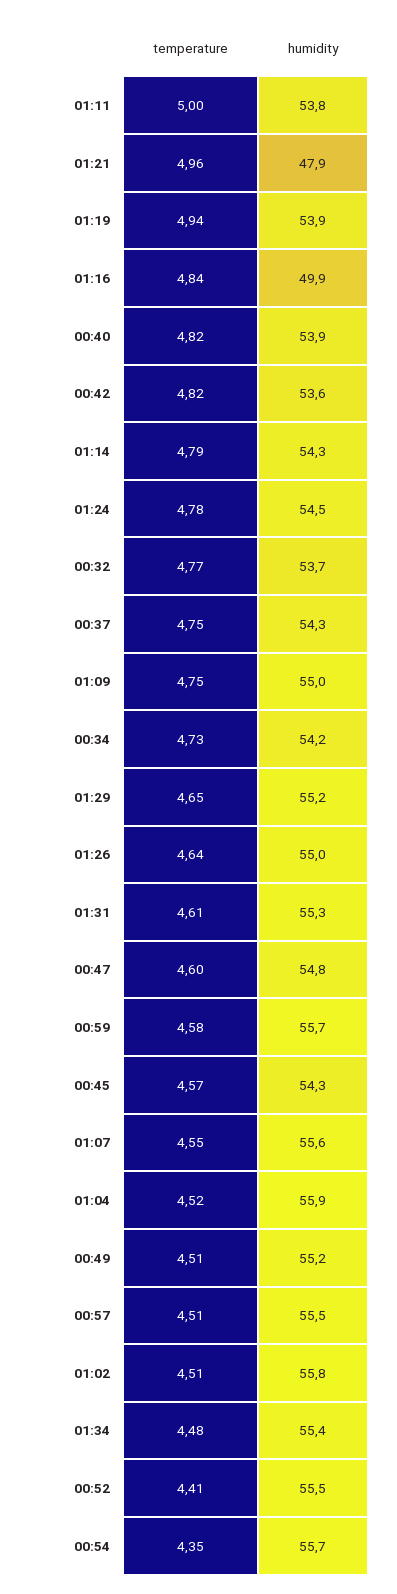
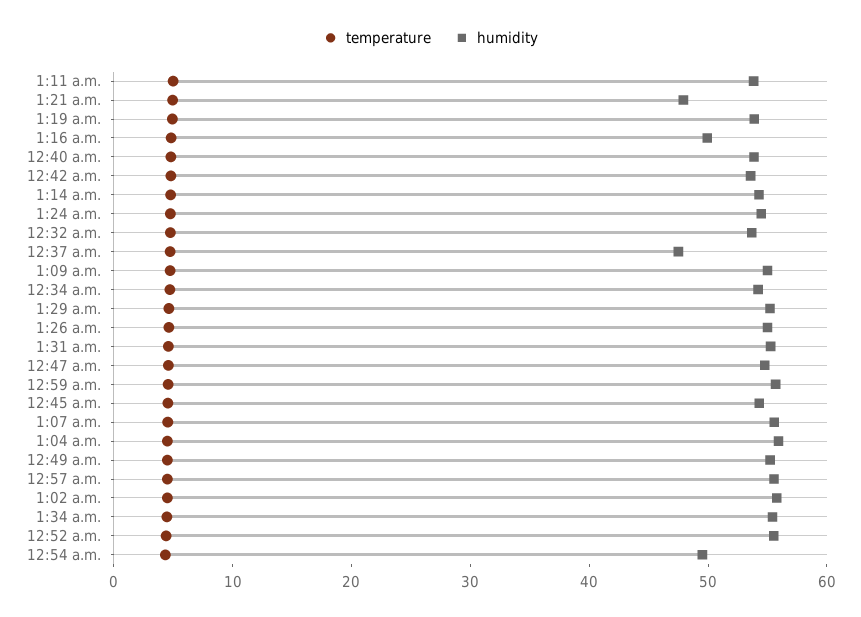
  {
    "temperature": {
      "01:11": 5,
      "01:21": 4.96,
      "01:19": 4.94,
      "01:16": 4.84,
      "00:40": 4.82,
      "00:42": 4.82,
      "01:14": 4.79,
      "01:24": 4.78,
      "00:32": 4.77,
      "00:37": 4.75,
      "01:09": 4.75,
      "00:34": 4.73,
      "01:29": 4.65,
      "01:26": 4.64,
      "01:31": 4.61,
      "00:47": 4.6,
      "00:59": 4.58,
      "00:45": 4.57,
      "01:07": 4.55,
      "01:04": 4.52,
      "00:49": 4.51,
      "00:57": 4.51,
      "01:02": 4.51,
      "01:34": 4.48,
      "00:52": 4.41,
      "00:54": 4.35
    },
    "humidity": {
      "01:11": 53.8,
      "01:21": 47.9,
      "01:19": 53.9,
      "01:16": 49.9,
      "00:40": 53.9,
      "00:42": 53.6,
      "01:14": 54.3,
      "01:24": 54.5,
      "00:32": 53.7,
-     "00:37": 54.3,
+     "00:37": 48,
      "01:09": 55,
      "00:34": 54.2,
      "01:29": 55.2,
      "01:26": 55,
      "01:31": 55.3,
      "00:47": 54.8,
      "00:59": 55.7,
      "00:45": 54.3,
      "01:07": 55.6,
      "01:04": 55.9,
      "00:49": 55.2,
      "00:57": 55.5,
      "01:02": 55.8,
      "01:34": 55.4,
      "00:52": 55.5,
-     "00:54": 55.7
+     "00:54": 50
    }
  }

